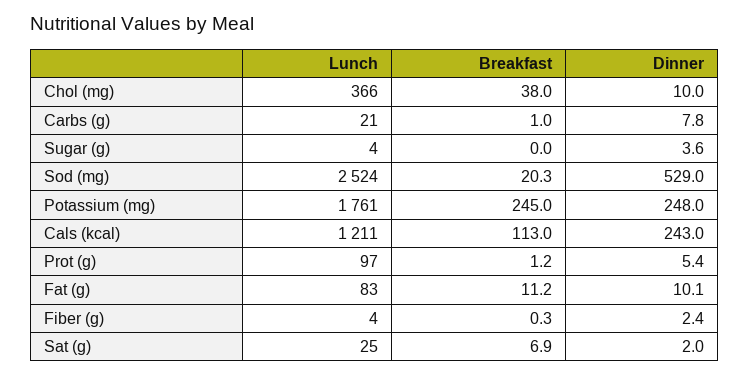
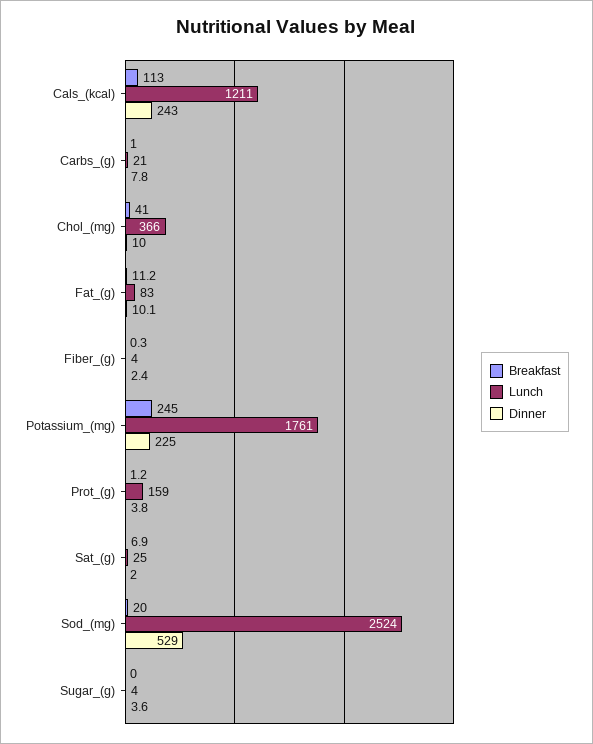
  {
    "Lunch": {
      "Chol (mg)": 366,
      "Carbs (g)": 21,
      "Sugar (g)": 4,
      "Sod (mg)": 2524,
      "Potassium (mg)": 1761,
      "Cals (kcal)": 1211,
-     "Prot (g)": 97,
+     "Prot (g)": 159,
      "Fat (g)": 83,
      "Fiber (g)": 4,
      "Sat (g)": 25
    },
    "Breakfast": {
-     "Chol (mg)": 38,
+     "Chol (mg)": 41,
      "Carbs (g)": 1,
      "Sugar (g)": 0,
-     "Sod (mg)": 20.3,
+     "Sod (mg)": 20,
      "Potassium (mg)": 245,
      "Cals (kcal)": 113,
      "Prot (g)": 1.2,
      "Fat (g)": 11.2,
      "Fiber (g)": 0.3,
      "Sat (g)": 6.9
    },
    "Dinner": {
      "Chol (mg)": 10,
      "Carbs (g)": 7.8,
      "Sugar (g)": 3.6,
      "Sod (mg)": 529,
-     "Potassium (mg)": 248,
+     "Potassium (mg)": 225,
      "Cals (kcal)": 243,
-     "Prot (g)": 5.4,
+     "Prot (g)": 3.8,
      "Fat (g)": 10.1,
      "Fiber (g)": 2.4,
      "Sat (g)": 2
    }
  }

